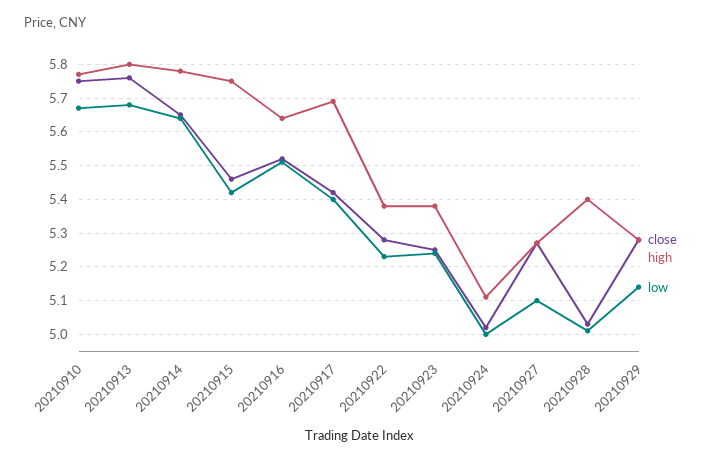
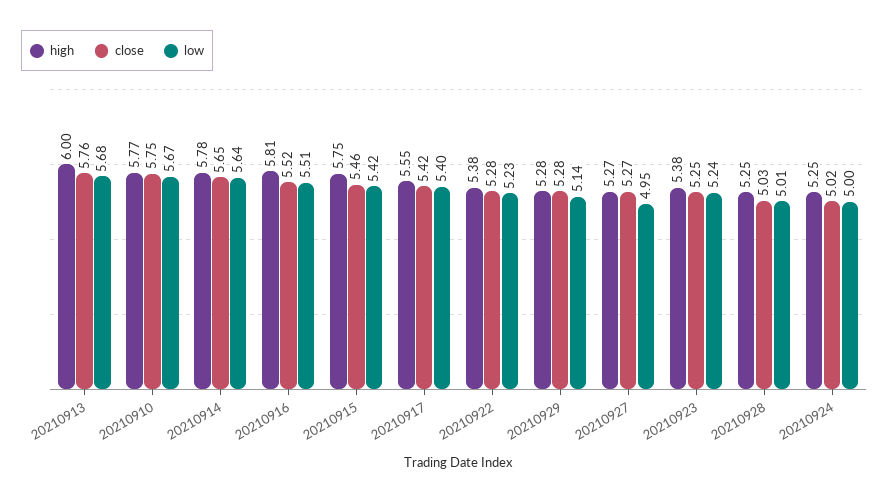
  {
    "close": {
      "20210910": 5.75,
      "20210913": 5.76,
      "20210914": 5.65,
      "20210915": 5.46,
      "20210916": 5.52,
      "20210917": 5.42,
      "20210922": 5.28,
      "20210923": 5.25,
      "20210924": 5.02,
      "20210927": 5.27,
      "20210928": 5.03,
      "20210929": 5.28
    },
    "high": {
      "20210910": 5.77,
-     "20210913": 5.8,
+     "20210913": 6,
      "20210914": 5.78,
      "20210915": 5.75,
-     "20210916": 5.65,
+     "20210916": 5.81,
-     "20210917": 5.7,
+     "20210917": 5.55,
      "20210922": 5.38,
      "20210923": 5.38,
-     "20210924": 5.1,
+     "20210924": 5.25,
      "20210927": 5.27,
-     "20210928": 5.4,
+     "20210928": 5.25,
      "20210929": 5.28
    },
    "low": {
      "20210910": 5.67,
      "20210913": 5.68,
      "20210914": 5.64,
      "20210915": 5.42,
      "20210916": 5.51,
      "20210917": 5.4,
      "20210922": 5.23,
      "20210923": 5.24,
      "20210924": 5,
-     "20210927": 5.1,
+     "20210927": 4.95,
      "20210928": 5.01,
      "20210929": 5.14
    }
  }

